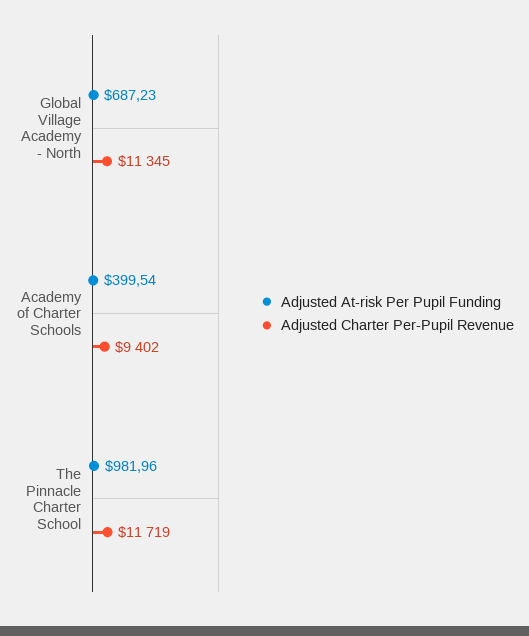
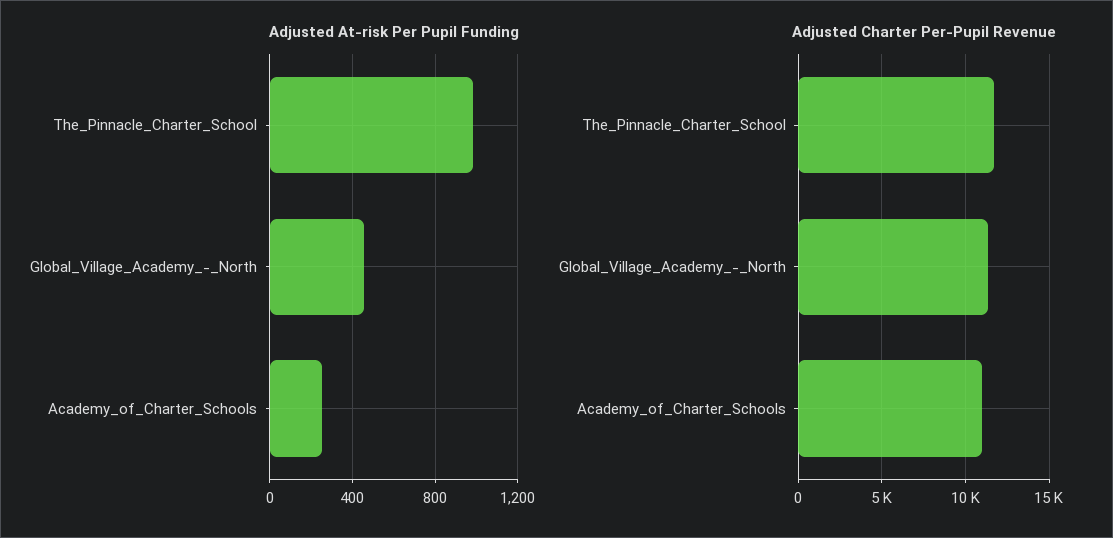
  {
    "Adjusted At-risk Per Pupil Funding": {
-     "Global Village Academy - North": 687.23,
+     "Global Village Academy - North": 450,
-     "Academy of Charter Schools": 399.54,
+     "Academy of Charter Schools": 250,
      "The Pinnacle Charter School": 981.96
    },
    "Adjusted Charter Per-Pupil Revenue": {
      "Global Village Academy - North": 11345,
-     "Academy of Charter Schools": 9402,
+     "Academy of Charter Schools": 11000,
      "The Pinnacle Charter School": 11719
    }
  }

